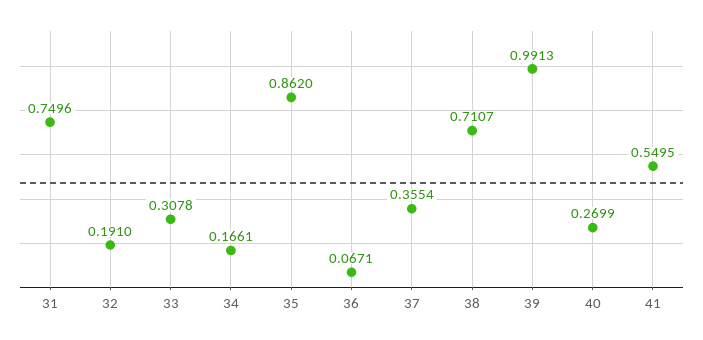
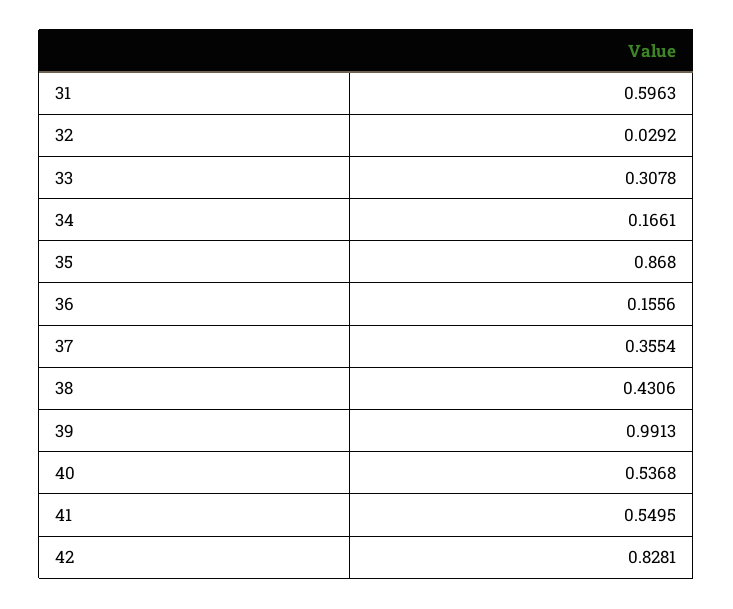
  {
-   "31": 0.7496,
+   "31": 0.5963,
-   "32": 0.191,
+   "32": 0.0292,
    "33": 0.3078,
    "34": 0.1661,
-   "35": 0.862,
+   "35": 0.868,
-   "36": 0.0671,
+   "36": 0.1556,
    "37": 0.3554,
-   "38": 0.7107,
+   "38": 0.4306,
    "39": 0.9913,
-   "40": 0.2699,
+   "40": 0.5368,
-   "41": 0.5495
+   "41": 0.5495,
+   "42": 0.8281
  }

